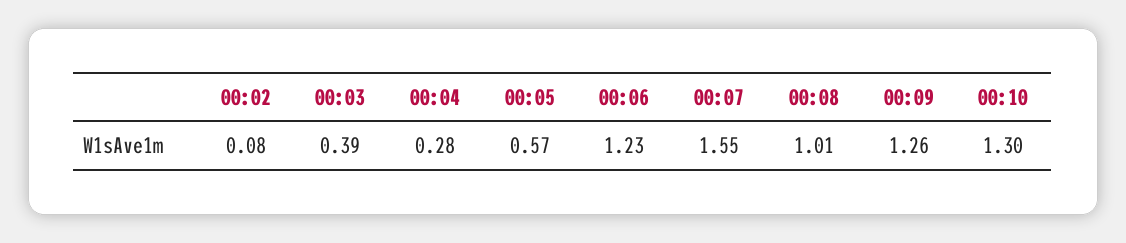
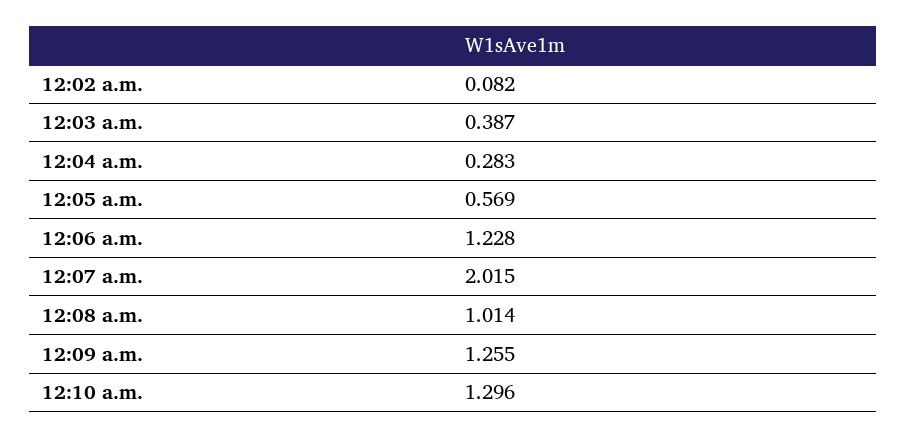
  {
    "00:02": 0.082,
    "00:03": 0.387,
    "00:04": 0.283,
    "00:05": 0.569,
    "00:06": 1.228,
-   "00:07": 1.55,
+   "00:07": 2.015,
    "00:08": 1.014,
    "00:09": 1.255,
    "00:10": 1.296
  }

